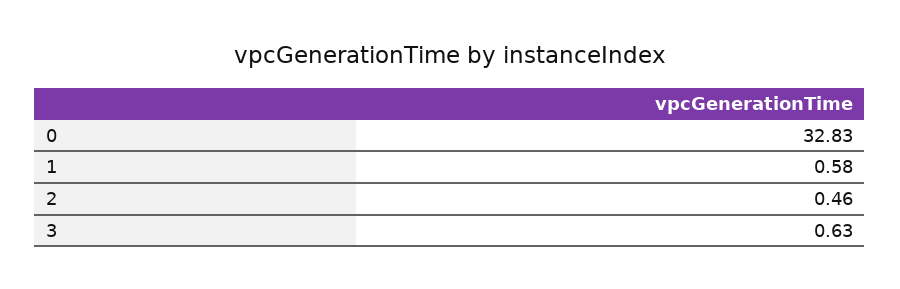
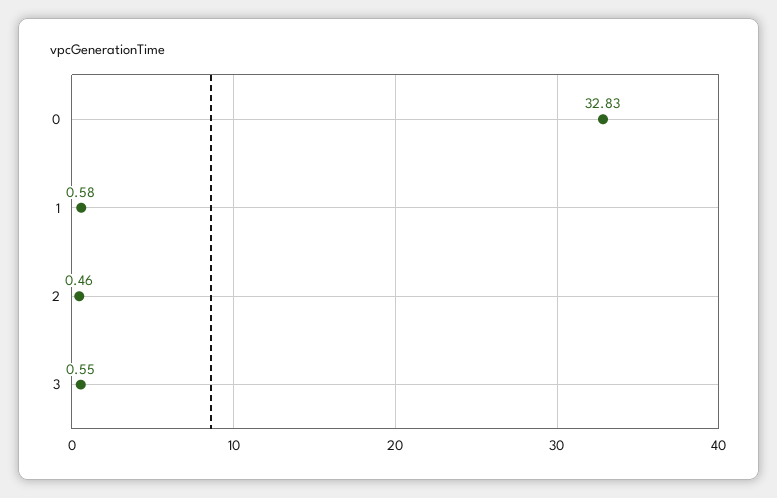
  {
    "0": 32.83,
    "1": 0.58,
    "2": 0.46,
-   "3": 0.63
+   "3": 0.55
  }

